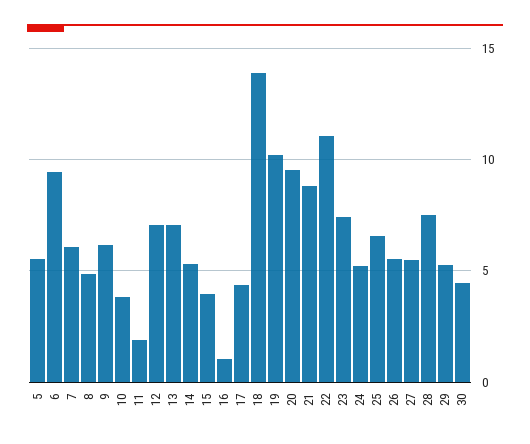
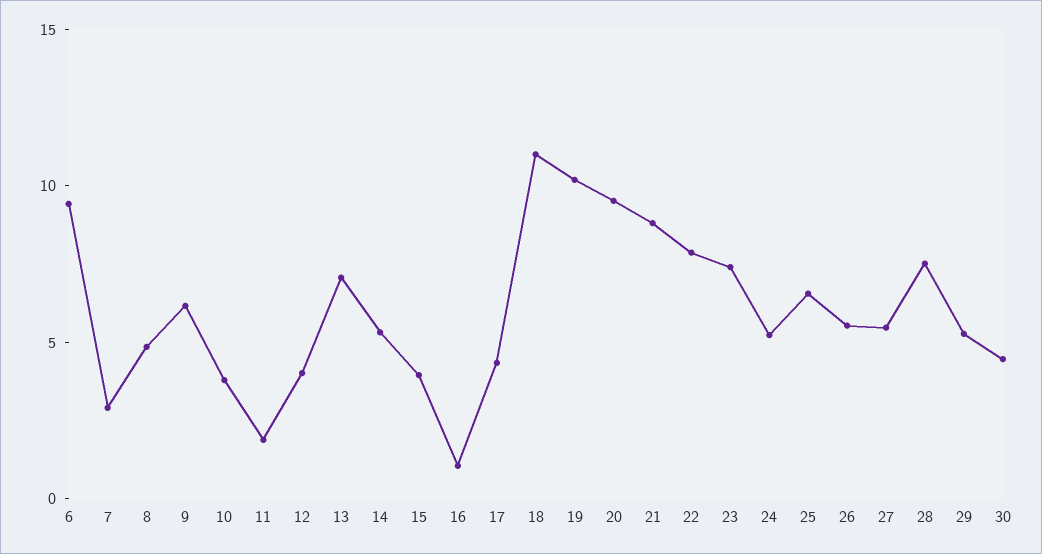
  {
-   "5": 5.5,
    "6": 9.5,
-   "7": 6,
+   "7": 3,
    "8": 5,
    "9": 6,
    "10": 4,
    "11": 2,
-   "12": 7,
+   "12": 4,
    "13": 7,
    "14": 5.5,
    "15": 4,
    "16": 1,
    "17": 4.5,
-   "18": 14,
+   "18": 11,
    "19": 10,
    "20": 9.5,
    "21": 9,
-   "22": 11,
+   "22": 8,
    "23": 7.5,
    "24": 5,
    "25": 6.5,
    "26": 5.5,
    "27": 5.5,
    "28": 7.5,
    "29": 5.5,
    "30": 4.5
  }

